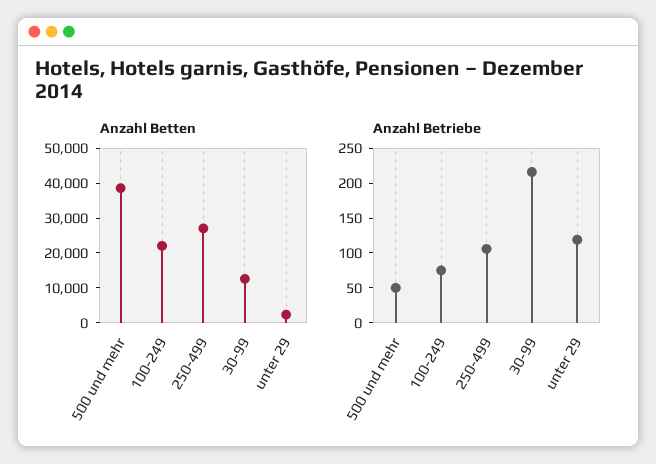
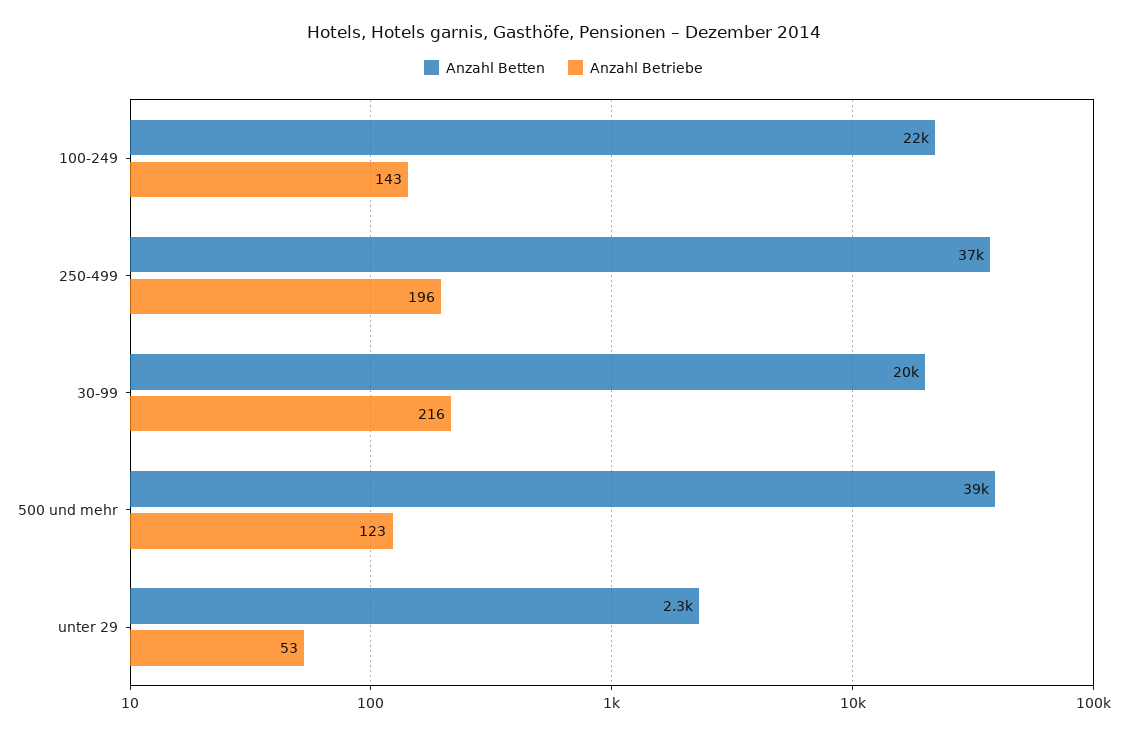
  {
    "Anzahl Betten": {
      "500 und mehr": 39000,
      "100-249": 22000,
-     "250-499": 27500,
+     "250-499": 37000,
-     "30-99": 12500,
+     "30-99": 20000,
      "unter 29": 2300
    },
    "Anzahl Betriebe": {
-     "500 und mehr": 50,
+     "500 und mehr": 123,
-     "100-249": 75,
+     "100-249": 143,
-     "250-499": 100,
+     "250-499": 196,
      "30-99": 216,
-     "unter 29": 125
+     "unter 29": 53
    }
  }

